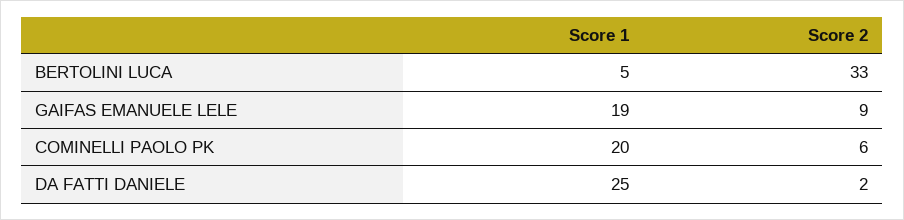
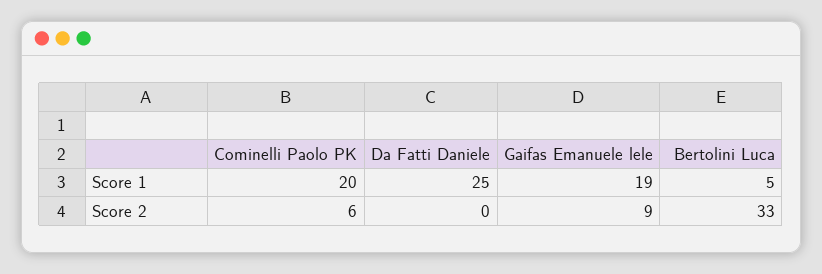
  {
    "Score 1": {
      "BERTOLINI LUCA": 5,
      "GAIFAS EMANUELE LELE": 19,
      "COMINELLI PAOLO PK": 20,
      "DA FATTI DANIELE": 25
    },
    "Score 2": {
      "BERTOLINI LUCA": 33,
      "GAIFAS EMANUELE LELE": 9,
      "COMINELLI PAOLO PK": 6,
-     "DA FATTI DANIELE": 2
+     "DA FATTI DANIELE": 0
    }
  }

